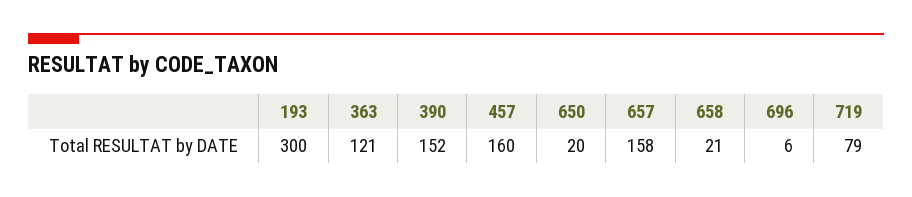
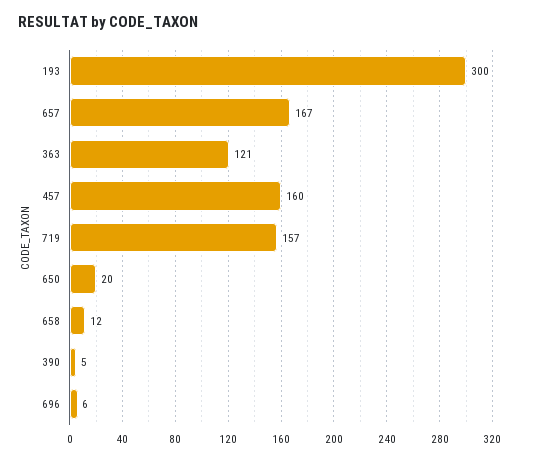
  {
    "193": 300,
    "363": 121,
-   "390": 152,
+   "390": 5,
    "457": 160,
    "650": 20,
-   "657": 158,
+   "657": 167,
-   "658": 21,
+   "658": 12,
    "696": 6,
-   "719": 79
+   "719": 157
  }

